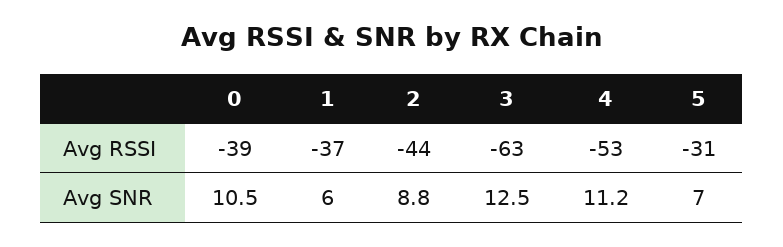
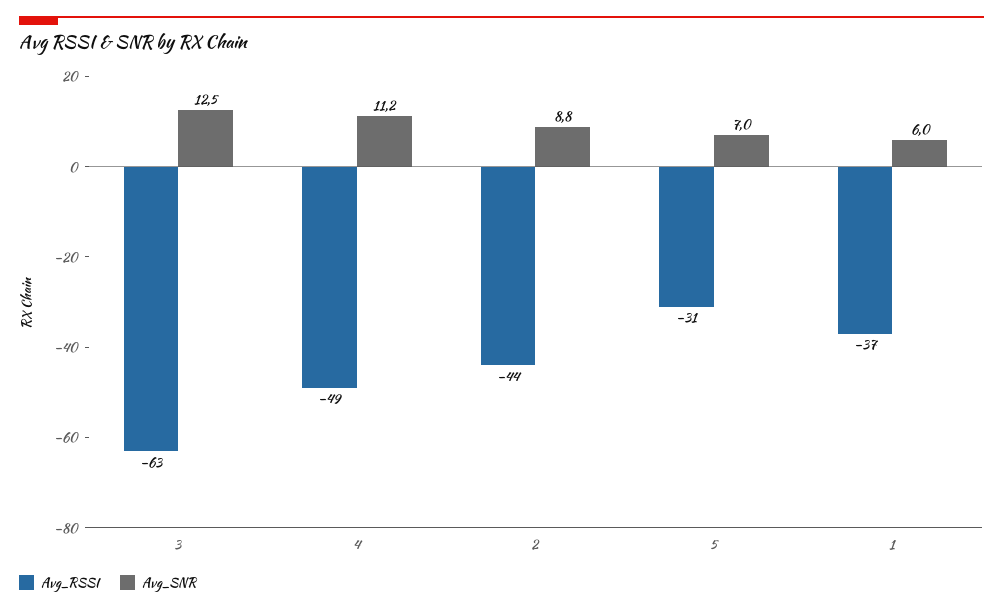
  {
    "Avg RSSI": {
-     "0": -39,
      "1": -37,
      "2": -44,
      "3": -63,
-     "4": -53,
+     "4": -49,
      "5": -31
    },
    "Avg SNR": {
-     "0": 10.5,
      "1": 6,
      "2": 8.8,
      "3": 12.5,
      "4": 11.2,
      "5": 7
    }
  }

